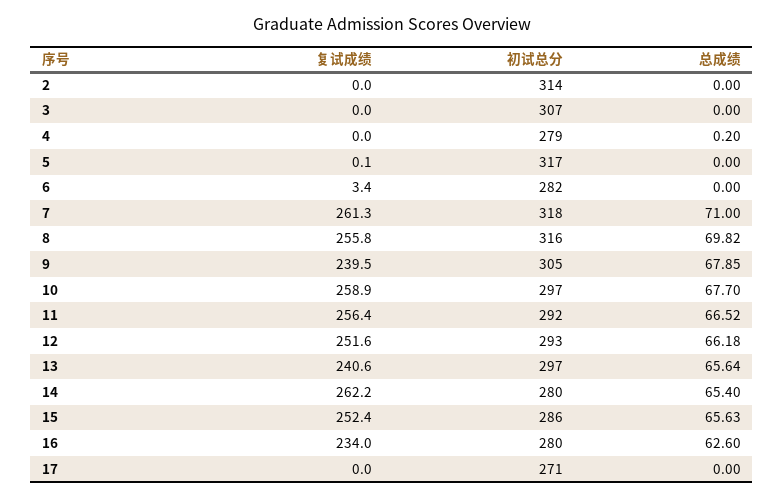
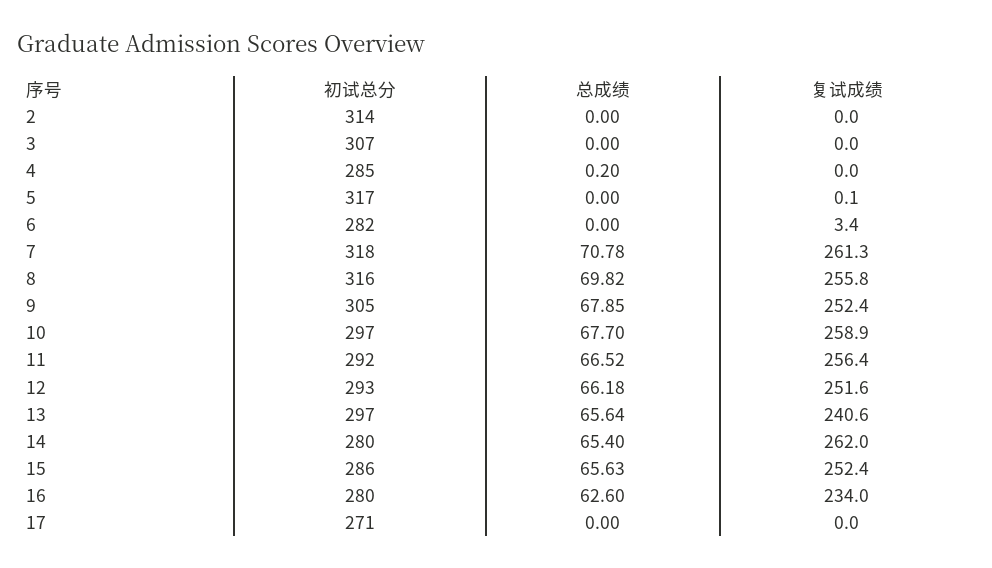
  {
    "复试成绩": {
      "2": 0,
      "3": 0,
      "4": 0,
      "5": 0.1,
      "6": 3.4,
      "7": 261.3,
      "8": 255.8,
-     "9": 239.5,
+     "9": 252.4,
      "10": 258.9,
      "11": 256.4,
      "12": 251.6,
      "13": 240.6,
-     "14": 262.2,
+     "14": 262,
      "15": 252.4,
      "16": 234,
      "17": 0
    },
    "初试总分": {
      "2": 314,
      "3": 307,
-     "4": 279,
+     "4": 285,
      "5": 317,
      "6": 282,
      "7": 318,
      "8": 316,
      "9": 305,
      "10": 297,
      "11": 292,
      "12": 293,
      "13": 297,
      "14": 280,
      "15": 286,
      "16": 280,
      "17": 271
    },
    "总成绩": {
      "2": 0,
      "3": 0,
      "4": 0.2,
      "5": 0,
      "6": 0,
-     "7": 71,
+     "7": 70.78,
      "8": 69.82,
      "9": 67.85,
      "10": 67.7,
      "11": 66.52,
      "12": 66.18,
      "13": 65.64,
      "14": 65.4,
      "15": 65.63,
      "16": 62.6,
      "17": 0
    }
  }

